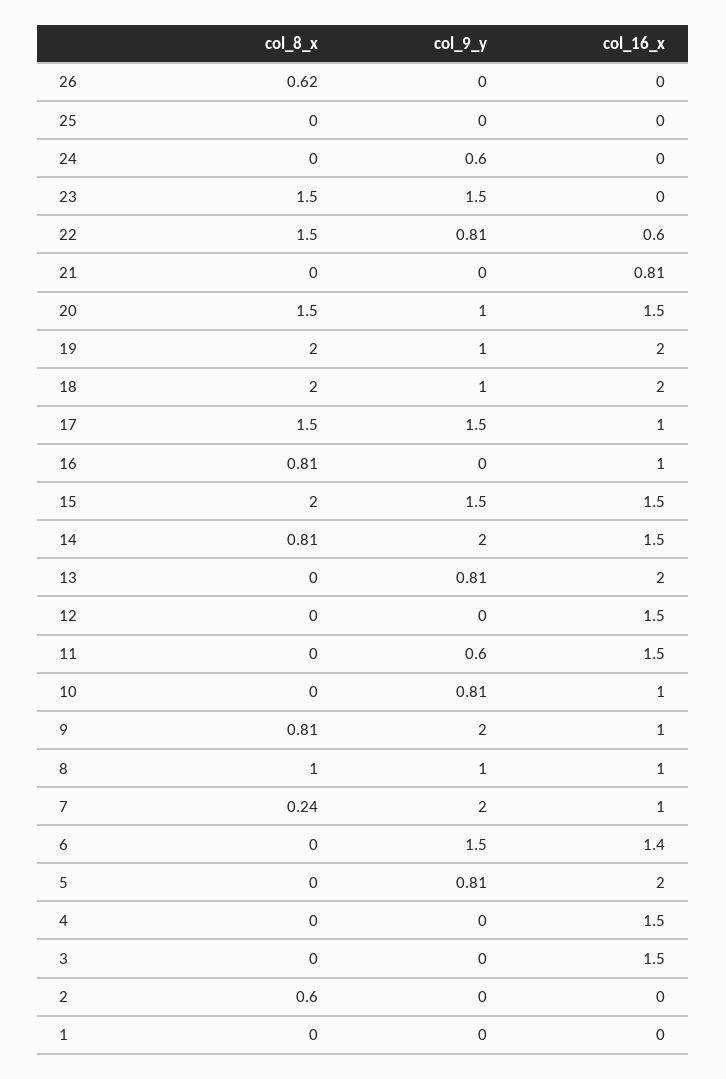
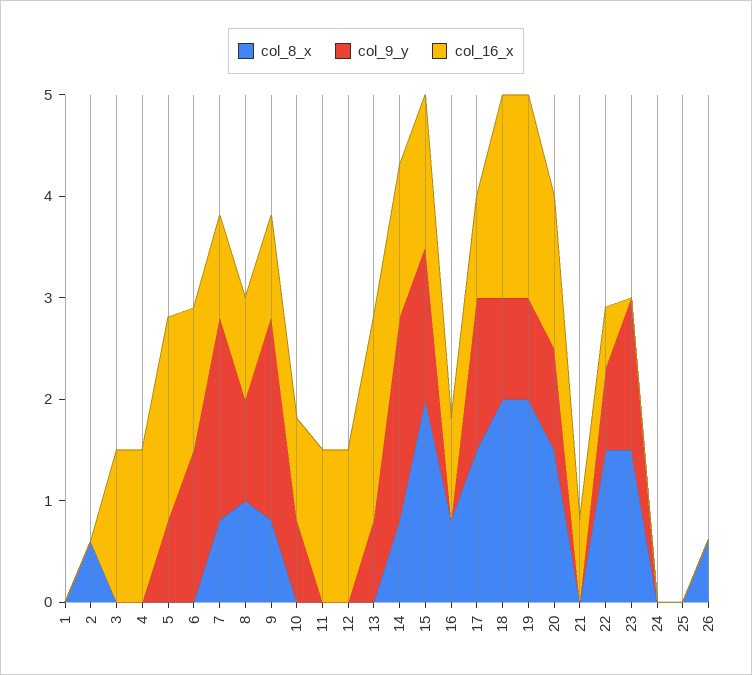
  {
    "col_8_x": {
      "26": 0.62,
      "25": 0,
      "24": 0,
      "23": 1.5,
      "22": 1.5,
      "21": 0,
      "20": 1.5,
      "19": 2,
      "18": 2,
      "17": 1.5,
      "16": 0.81,
      "15": 2,
      "14": 0.81,
      "13": 0,
      "12": 0,
      "11": 0,
      "10": 0,
      "9": 0.81,
      "8": 1,
-     "7": 0.24,
+     "7": 0.8,
      "6": 0,
      "5": 0,
      "4": 0,
      "3": 0,
      "2": 0.6,
      "1": 0
    },
    "col_9_y": {
      "26": 0,
      "25": 0,
-     "24": 0.6,
+     "24": 0,
      "23": 1.5,
      "22": 0.81,
      "21": 0,
      "20": 1,
      "19": 1,
      "18": 1,
      "17": 1.5,
      "16": 0,
      "15": 1.5,
      "14": 2,
      "13": 0.81,
      "12": 0,
-     "11": 0.6,
+     "11": 0,
      "10": 0.81,
      "9": 2,
      "8": 1,
      "7": 2,
      "6": 1.5,
      "5": 0.81,
      "4": 0,
      "3": 0,
      "2": 0,
      "1": 0
    },
    "col_16_x": {
      "26": 0,
      "25": 0,
      "24": 0,
      "23": 0,
      "22": 0.6,
      "21": 0.81,
      "20": 1.5,
      "19": 2,
      "18": 2,
      "17": 1,
      "16": 1,
      "15": 1.5,
      "14": 1.5,
      "13": 2,
      "12": 1.5,
      "11": 1.5,
      "10": 1,
      "9": 1,
      "8": 1,
      "7": 1,
      "6": 1.4,
      "5": 2,
      "4": 1.5,
      "3": 1.5,
      "2": 0,
      "1": 0
    }
  }

